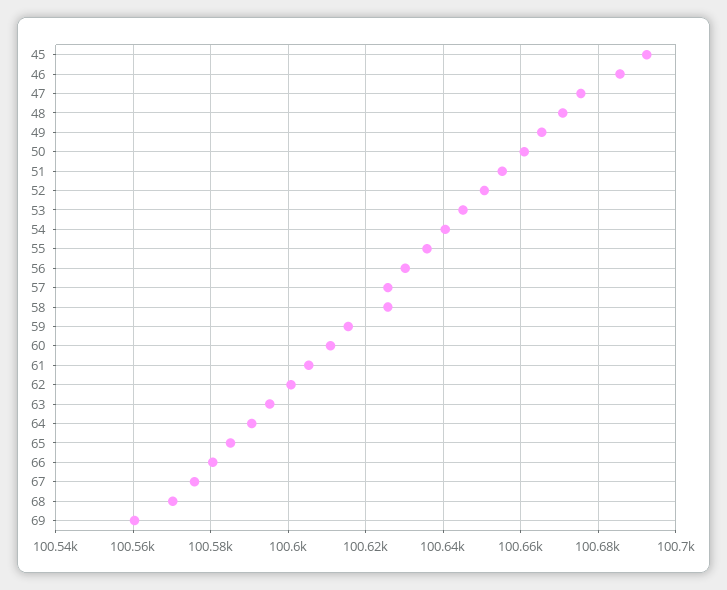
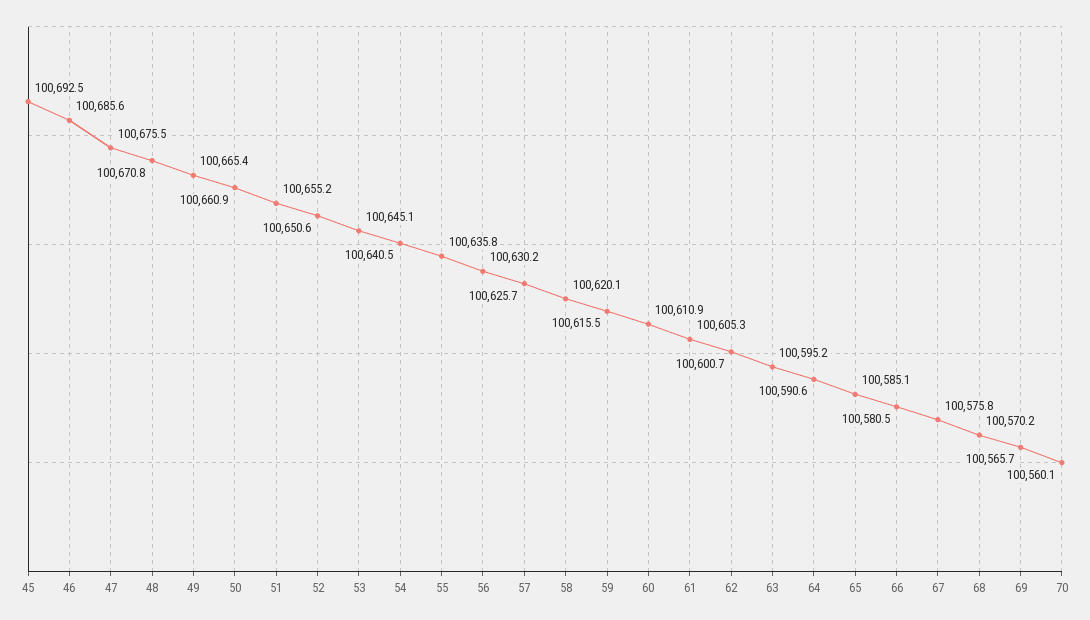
  {
    "45": 100692.5,
    "46": 100685.6,
    "47": 100675.5,
    "48": 100670.8,
    "49": 100665.4,
    "50": 100660.9,
    "51": 100655.2,
    "52": 100650.6,
    "53": 100645.1,
    "54": 100640.5,
    "55": 100635.8,
    "56": 100630.2,
    "57": 100625.7,
-   "58": 100626,
+   "58": 100620.1,
    "59": 100615.5,
    "60": 100610.9,
    "61": 100605.3,
    "62": 100600.7,
    "63": 100595.2,
    "64": 100590.6,
    "65": 100585.1,
    "66": 100580.5,
    "67": 100575.8,
    "68": 100570.2,
-   "69": 100560
+   "69": 100565.7,
+   "70": 100560.1
  }

